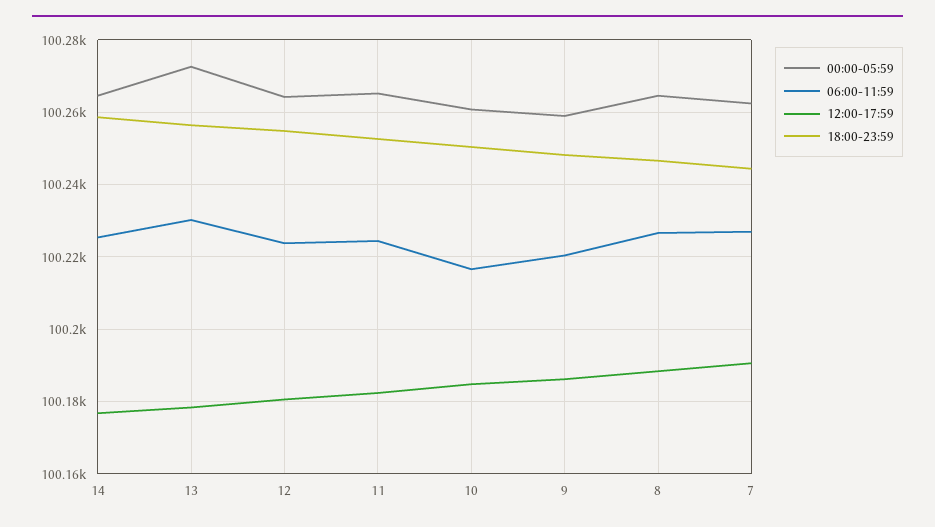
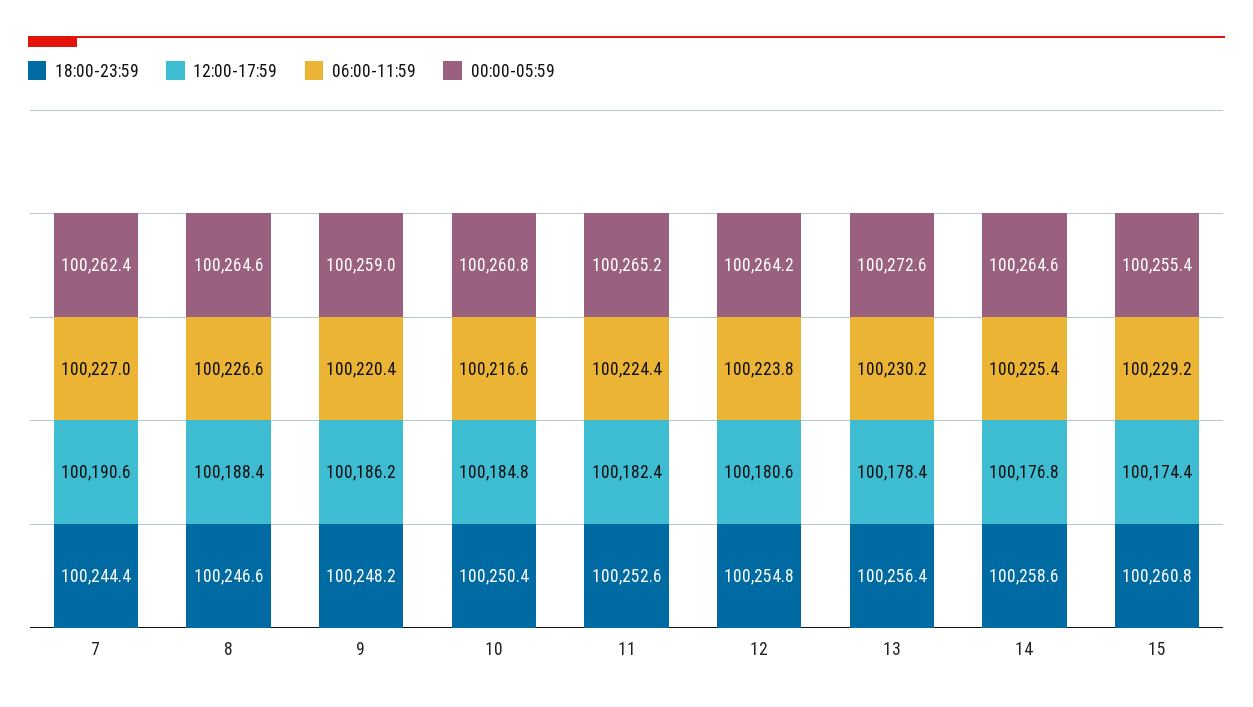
  {
    "00:00-05:59": {
      "14": 100264.6,
      "13": 100272.6,
      "12": 100264.2,
      "11": 100265.2,
      "10": 100260.8,
      "9": 100259,
      "8": 100264.6,
-     "7": 100262.4
+     "7": 100262.4,
+     "15": 100255.4
    },
    "06:00-11:59": {
      "14": 100225.4,
      "13": 100230.2,
      "12": 100223.8,
      "11": 100224.4,
      "10": 100216.6,
      "9": 100220.4,
      "8": 100226.6,
-     "7": 100227
+     "7": 100227,
+     "15": 100229.2
    },
    "12:00-17:59": {
      "14": 100176.8,
      "13": 100178.4,
      "12": 100180.6,
      "11": 100182.4,
      "10": 100184.8,
      "9": 100186.2,
      "8": 100188.4,
-     "7": 100190.6
+     "7": 100190.6,
+     "15": 100174.4
    },
    "18:00-23:59": {
      "14": 100258.6,
      "13": 100256.4,
      "12": 100254.8,
      "11": 100252.6,
      "10": 100250.4,
      "9": 100248.2,
      "8": 100246.6,
-     "7": 100244.4
+     "7": 100244.4,
+     "15": 100260.8
    }
  }

